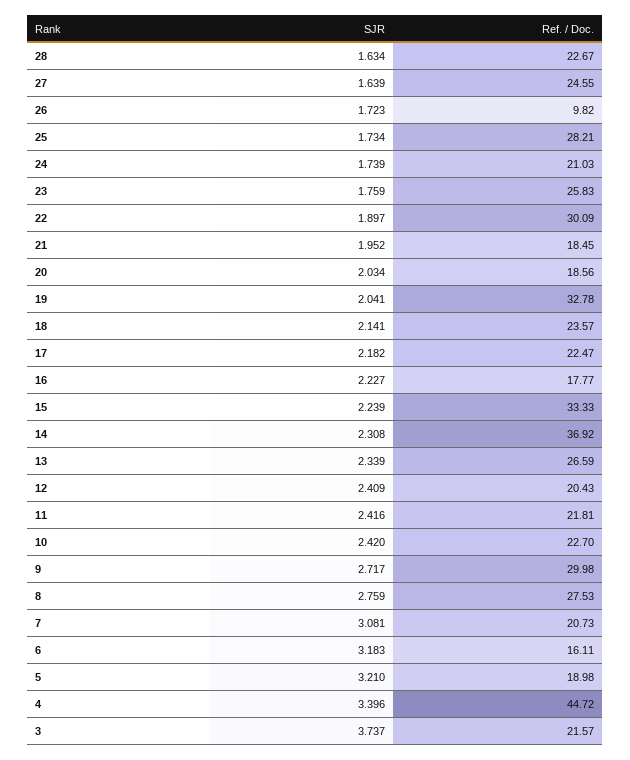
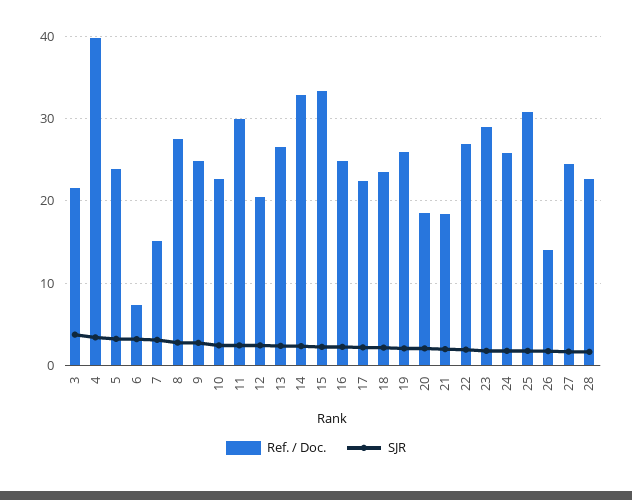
  {
    "SJR": {
      "28": 1.634,
      "27": 1.639,
      "26": 1.723,
      "25": 1.734,
      "24": 1.739,
      "23": 1.759,
      "22": 1.897,
      "21": 1.952,
      "20": 2.034,
      "19": 2.041,
      "18": 2.141,
      "17": 2.182,
      "16": 2.227,
      "15": 2.239,
      "14": 2.308,
      "13": 2.339,
      "12": 2.409,
      "11": 2.416,
      "10": 2.42,
      "9": 2.717,
      "8": 2.759,
      "7": 3.081,
      "6": 3.183,
      "5": 3.21,
      "4": 3.396,
      "3": 3.737
    },
    "Ref. / Doc.": {
      "28": 22.67,
      "27": 24.55,
-     "26": 9.82,
+     "26": 14,
-     "25": 28.21,
+     "25": 31,
-     "24": 21.03,
+     "24": 26,
-     "23": 25.83,
+     "23": 29,
-     "22": 30.09,
+     "22": 27,
      "21": 18.45,
      "20": 18.56,
-     "19": 32.78,
+     "19": 26,
      "18": 23.57,
      "17": 22.47,
-     "16": 17.77,
+     "16": 25,
      "15": 33.33,
-     "14": 36.92,
+     "14": 33,
      "13": 26.59,
      "12": 20.43,
-     "11": 21.81,
+     "11": 30,
      "10": 22.7,
-     "9": 29.98,
+     "9": 25,
      "8": 27.53,
-     "7": 20.73,
+     "7": 15,
-     "6": 16.11,
+     "6": 7,
-     "5": 18.98,
+     "5": 24,
-     "4": 44.72,
+     "4": 40,
      "3": 21.57
    }
  }

